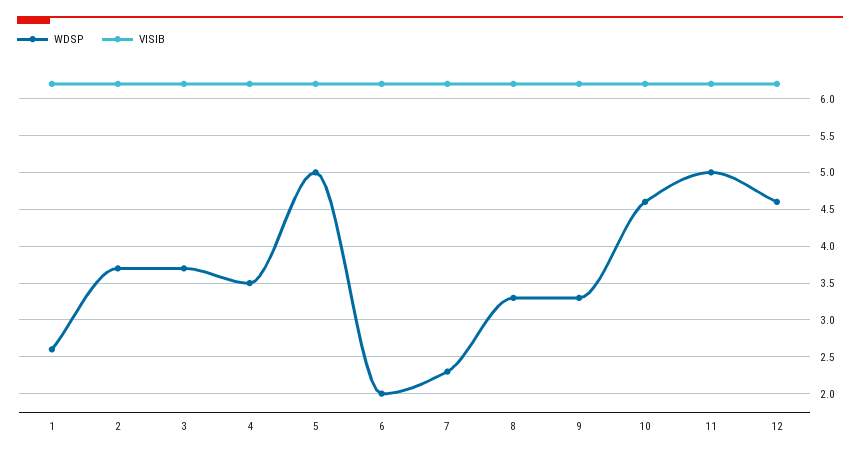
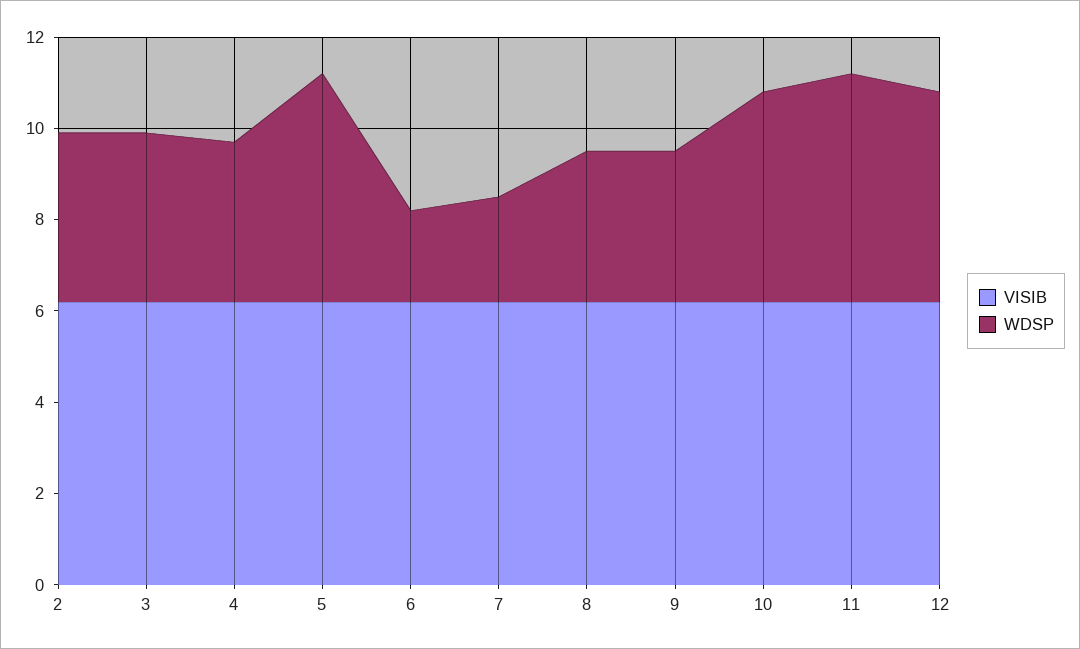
  {
    "WDSP": {
-     "1": 2.6,
      "2": 3.7,
      "3": 3.7,
      "4": 3.5,
      "5": 5,
      "6": 2,
      "7": 2.3,
      "8": 3.3,
      "9": 3.3,
      "10": 4.6,
      "11": 5,
      "12": 4.6
    },
    "VISIB": {
-     "1": 6.2,
      "2": 6.2,
      "3": 6.2,
      "4": 6.2,
      "5": 6.2,
      "6": 6.2,
      "7": 6.2,
      "8": 6.2,
      "9": 6.2,
      "10": 6.2,
      "11": 6.2,
      "12": 6.2
    }
  }

